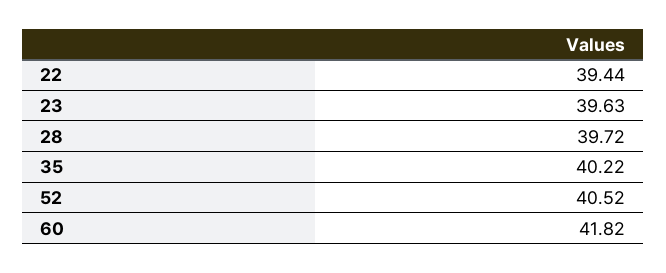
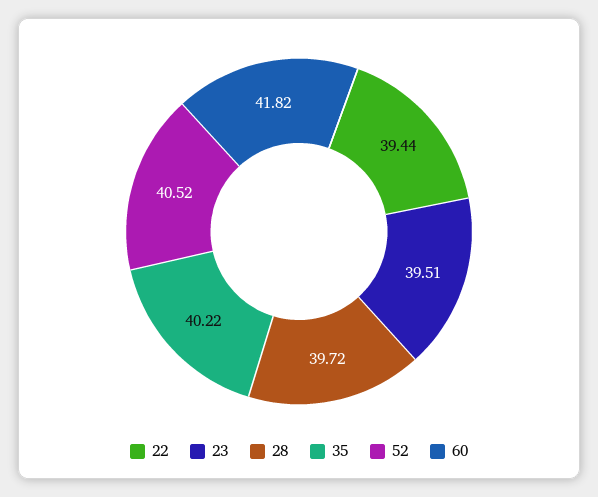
  {
    "22": 39.44,
-   "23": 39.63,
+   "23": 39.51,
    "28": 39.72,
    "35": 40.22,
    "52": 40.52,
    "60": 41.82
  }

